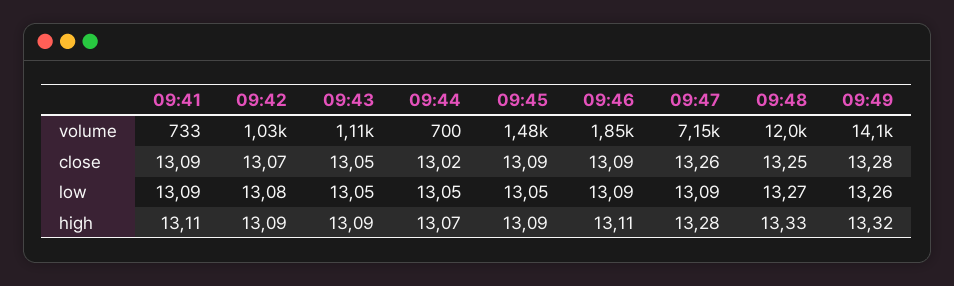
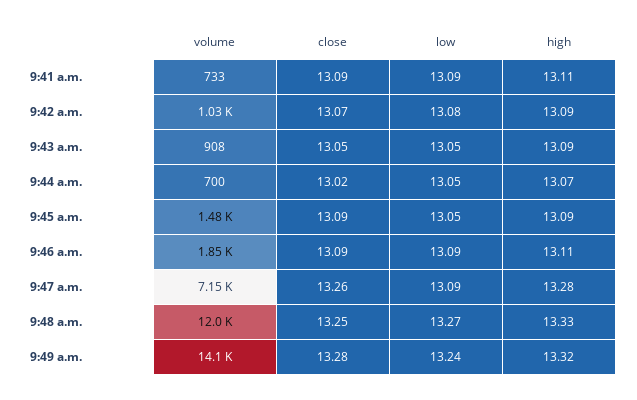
  {
    "09:41": {
      "volume": 733,
      "close": 13.09,
      "low": 13.09,
      "high": 13.11
    },
    "09:42": {
      "volume": 1030,
      "close": 13.07,
      "low": 13.08,
      "high": 13.09
    },
    "09:43": {
-     "volume": 1110,
+     "volume": 908,
      "close": 13.05,
      "low": 13.05,
      "high": 13.09
    },
    "09:44": {
      "volume": 700,
      "close": 13.02,
      "low": 13.05,
      "high": 13.07
    },
    "09:45": {
      "volume": 1480,
      "close": 13.09,
      "low": 13.05,
      "high": 13.09
    },
    "09:46": {
      "volume": 1850,
      "close": 13.09,
      "low": 13.09,
      "high": 13.11
    },
    "09:47": {
      "volume": 7150,
      "close": 13.26,
      "low": 13.09,
      "high": 13.28
    },
    "09:48": {
      "volume": 12000,
      "close": 13.25,
      "low": 13.27,
      "high": 13.33
    },
    "09:49": {
      "volume": 14100,
      "close": 13.28,
-     "low": 13.26,
+     "low": 13.24,
      "high": 13.32
    }
  }

